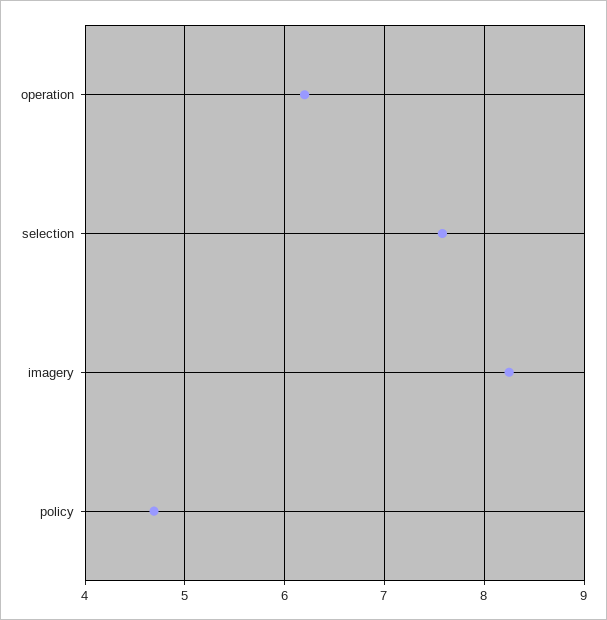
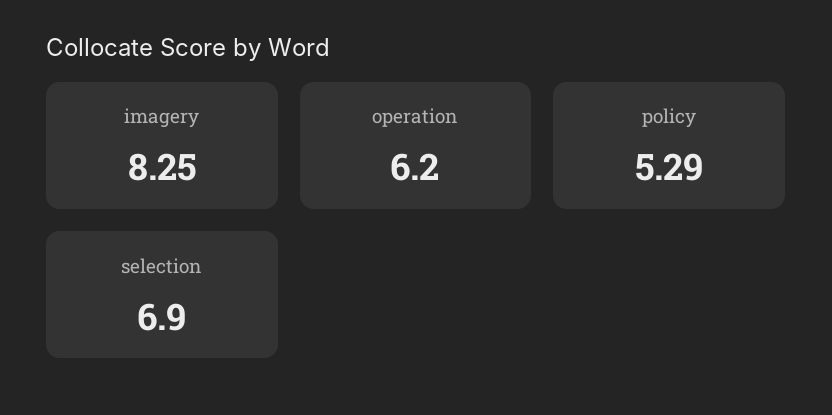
  {
    "operation": 6.2,
-   "selection": 7.6,
+   "selection": 6.9,
    "imagery": 8.25,
-   "policy": 4.7
+   "policy": 5.29
  }

